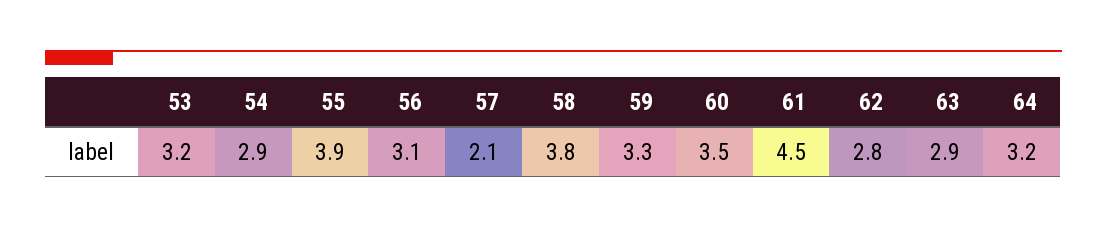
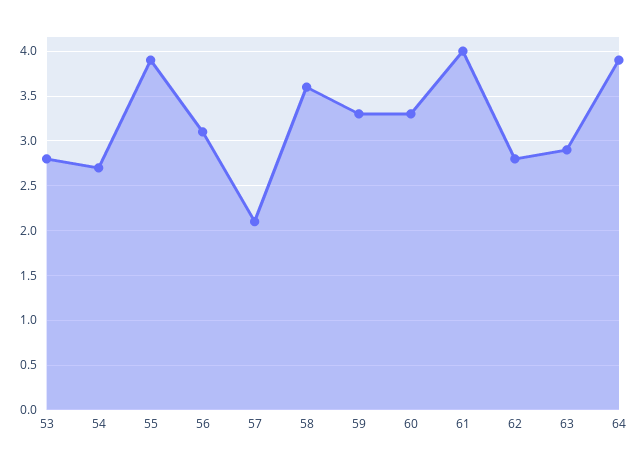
  {
-   "53": 3.2,
+   "53": 2.8,
-   "54": 2.9,
+   "54": 2.7,
    "55": 3.9,
    "56": 3.1,
    "57": 2.1,
-   "58": 3.8,
+   "58": 3.6,
    "59": 3.3,
-   "60": 3.5,
+   "60": 3.3,
-   "61": 4.5,
+   "61": 4,
    "62": 2.8,
    "63": 2.9,
-   "64": 3.2
+   "64": 3.9
  }

